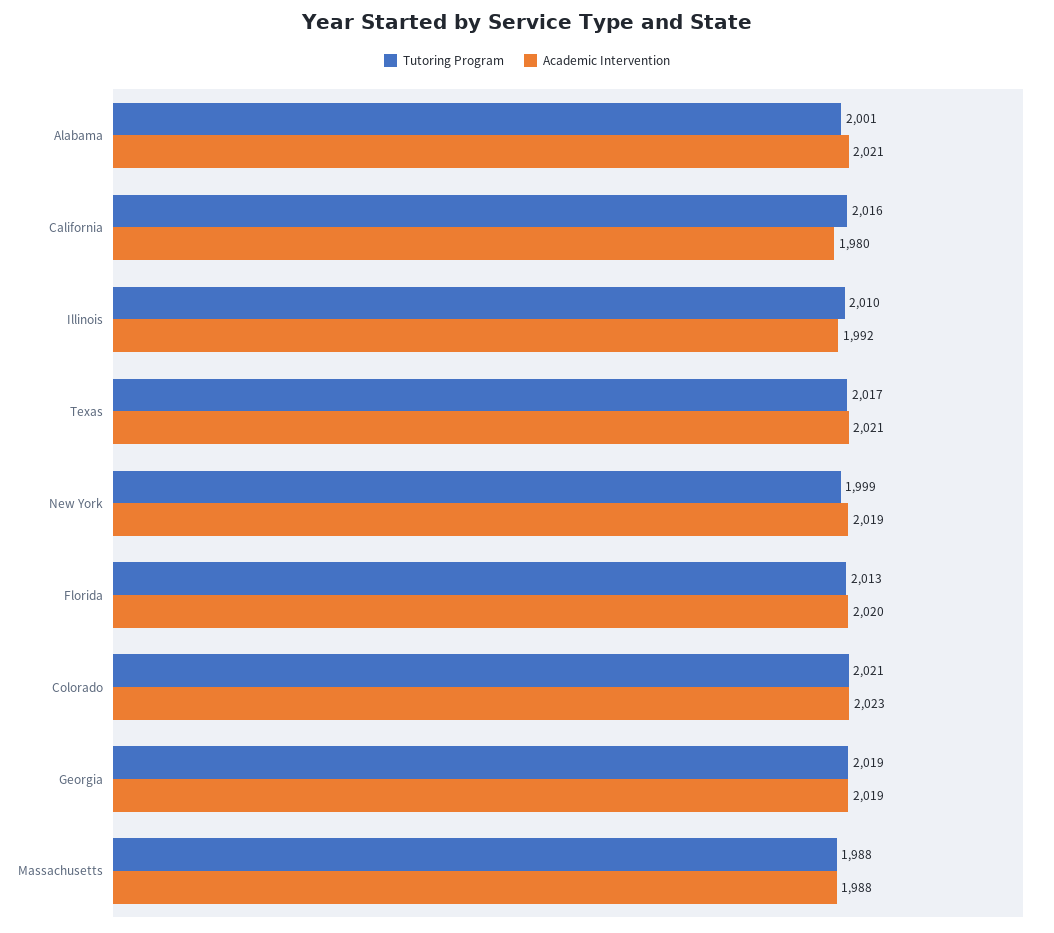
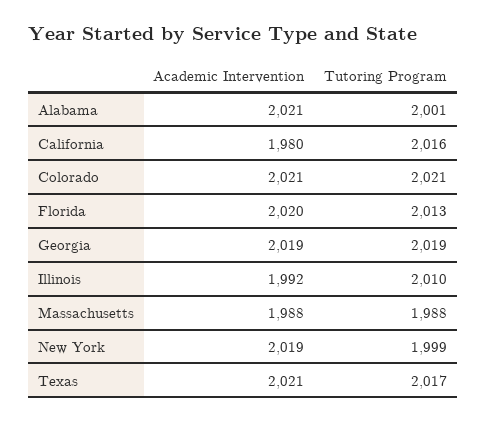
  {
    "Tutoring Program": {
      "Alabama": 2001,
      "California": 2016,
      "Illinois": 2010,
      "Texas": 2017,
      "New York": 1999,
      "Florida": 2013,
      "Colorado": 2021,
      "Georgia": 2019,
      "Massachusetts": 1988
    },
    "Academic Intervention": {
      "Alabama": 2021,
      "California": 1980,
      "Illinois": 1992,
      "Texas": 2021,
      "New York": 2019,
      "Florida": 2020,
-     "Colorado": 2023,
+     "Colorado": 2021,
      "Georgia": 2019,
      "Massachusetts": 1988
    }
  }

